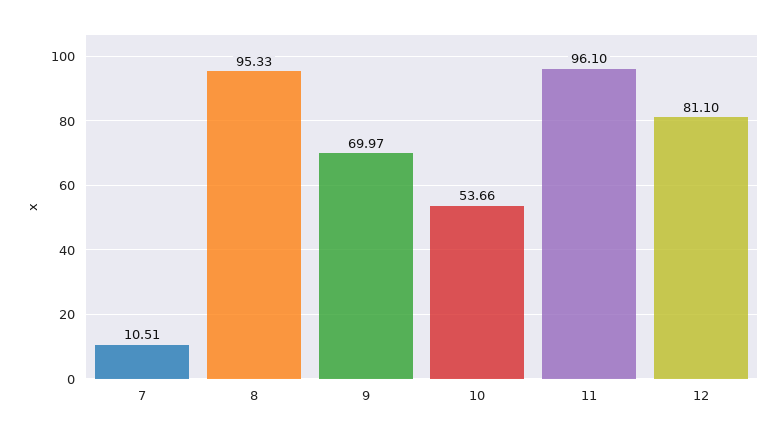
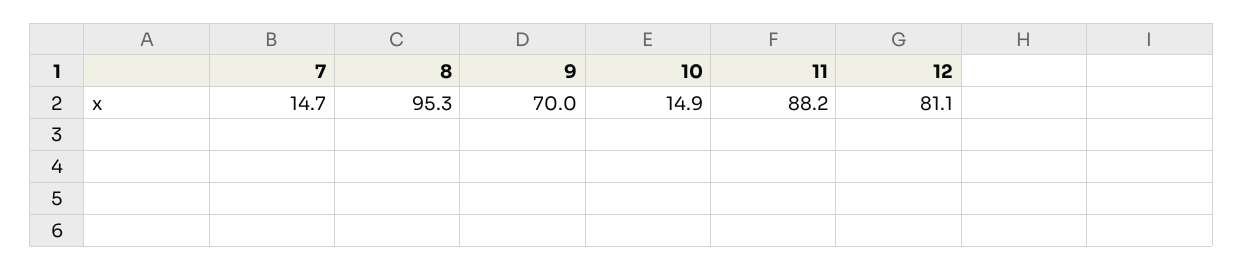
  {
-   "7": 10.51,
+   "7": 14.7,
    "8": 95.33,
    "9": 69.97,
-   "10": 53.66,
+   "10": 14.9,
-   "11": 96.1,
+   "11": 88.2,
    "12": 81.1
  }

